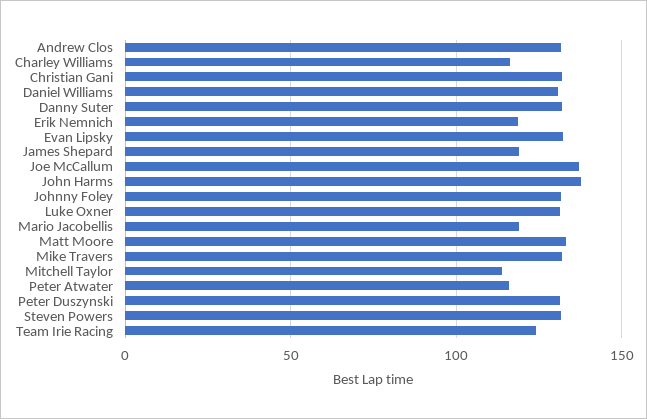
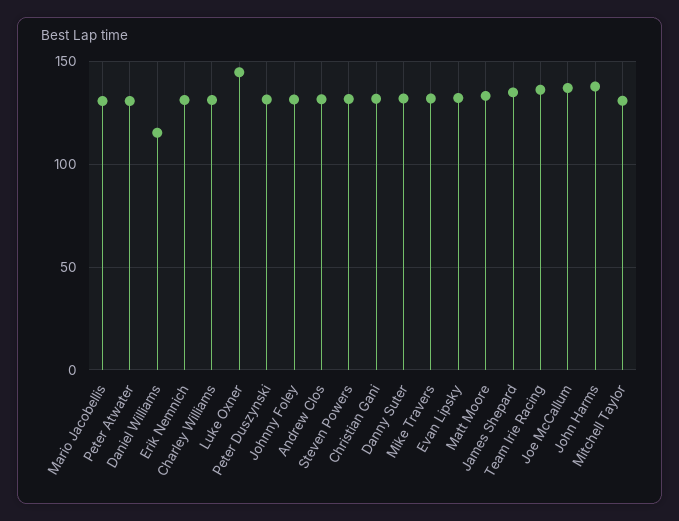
  {
    "Andrew Clos": 130,
-   "Charley Williams": 115,
+   "Charley Williams": 130,
    "Christian Gani": 130,
-   "Daniel Williams": 130,
+   "Daniel Williams": 115,
    "Danny Suter": 130,
-   "Erik Nemnich": 120,
+   "Erik Nemnich": 130,
    "Evan Lipsky": 130,
-   "James Shepard": 120,
+   "James Shepard": 135,
    "Joe McCallum": 135,
    "John Harms": 140,
    "Johnny Foley": 130,
-   "Luke Oxner": 130,
+   "Luke Oxner": 145,
-   "Mario Jacobellis": 120,
+   "Mario Jacobellis": 130,
    "Matt Moore": 135,
    "Mike Travers": 130,
-   "Mitchell Taylor": 115,
+   "Mitchell Taylor": 130,
-   "Peter Atwater": 115,
+   "Peter Atwater": 130,
    "Peter Duszynski": 130,
    "Steven Powers": 130,
-   "Team Irie Racing": 125
+   "Team Irie Racing": 135
  }

